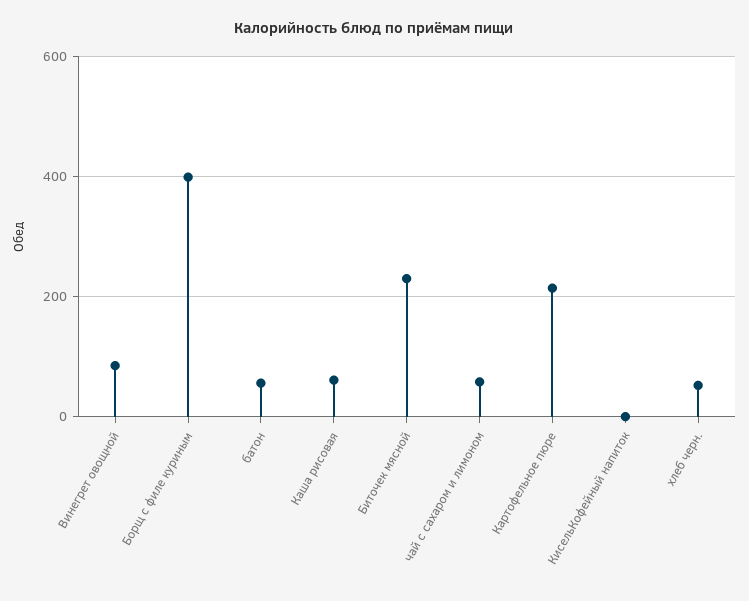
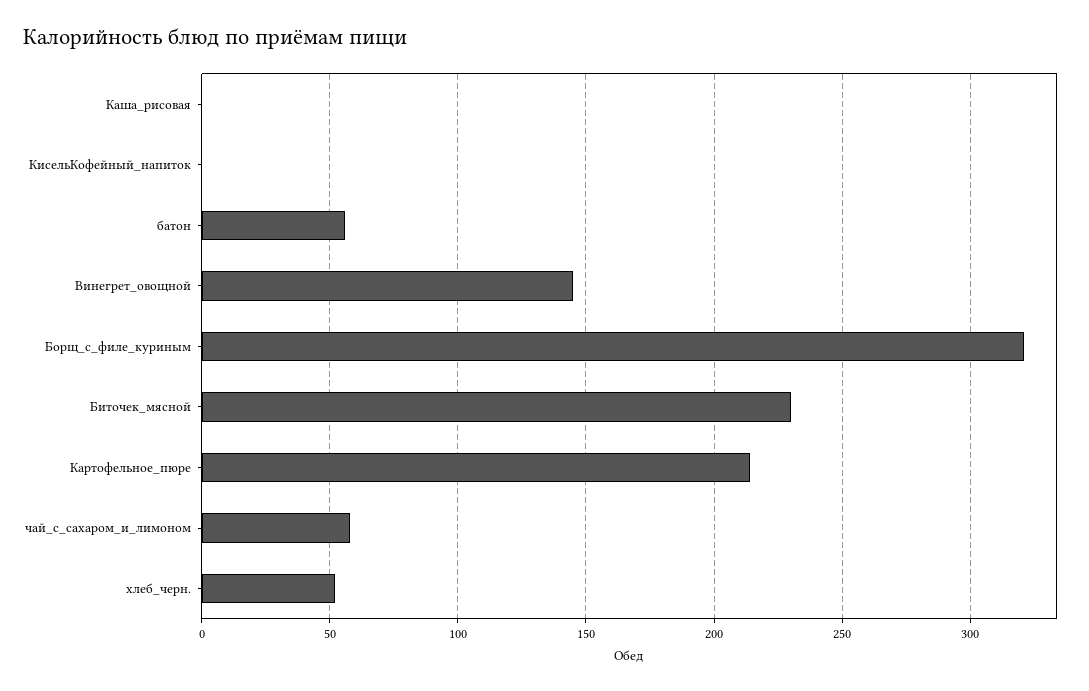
  {
-   "Винегрет овощной": 80,
+   "Винегрет овощной": 145,
-   "Борщ с филе куриным": 400,
+   "Борщ с филе куриным": 320,
    "батон": 55,
-   "Каша рисовая": 60,
+   "Каша рисовая": 0,
    "Биточек мясной": 230,
    "чай с сахаром и лимоном": 60,
    "Картофельное пюре": 215,
    "КисельКофейный напиток": 0,
    "хлеб черн.": 50
  }

